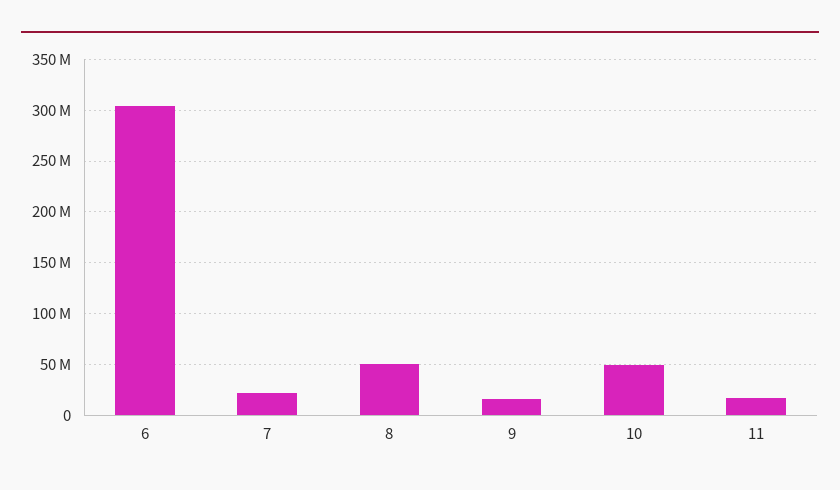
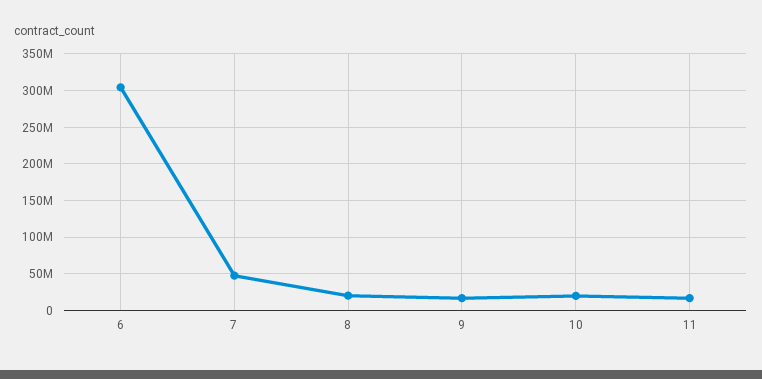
  {
    "6": 300000000,
-   "7": 20000000,
+   "7": 50000000,
-   "8": 50000000,
+   "8": 20000000,
    "9": 20000000,
-   "10": 50000000,
+   "10": 20000000,
    "11": 20000000
  }

